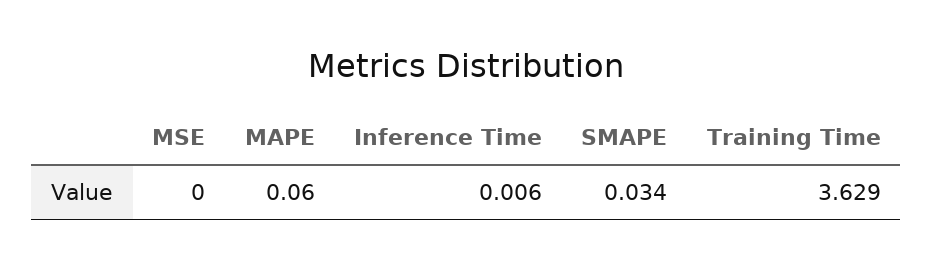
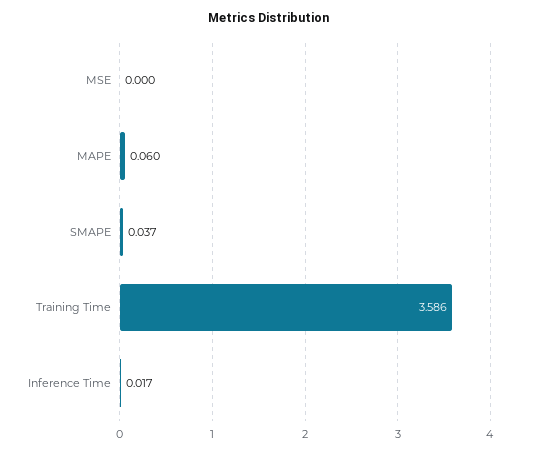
  {
    "MSE": 0,
    "MAPE": 0.06,
-   "Inference Time": 0.006,
+   "Inference Time": 0.017,
-   "SMAPE": 0.034,
+   "SMAPE": 0.037,
-   "Training Time": 3.629
+   "Training Time": 3.586
  }

